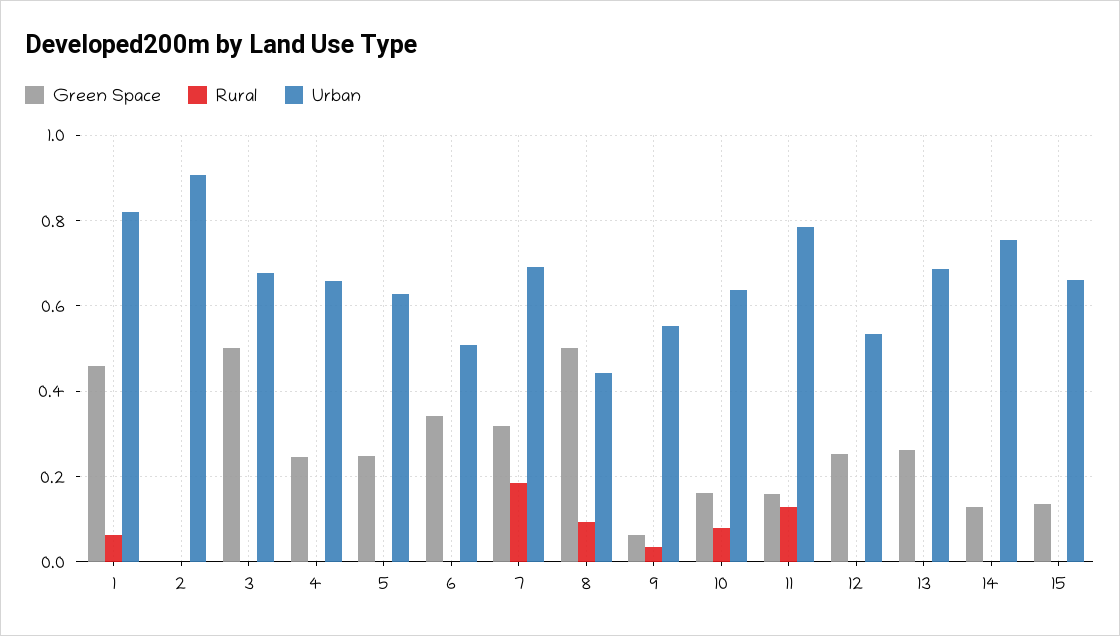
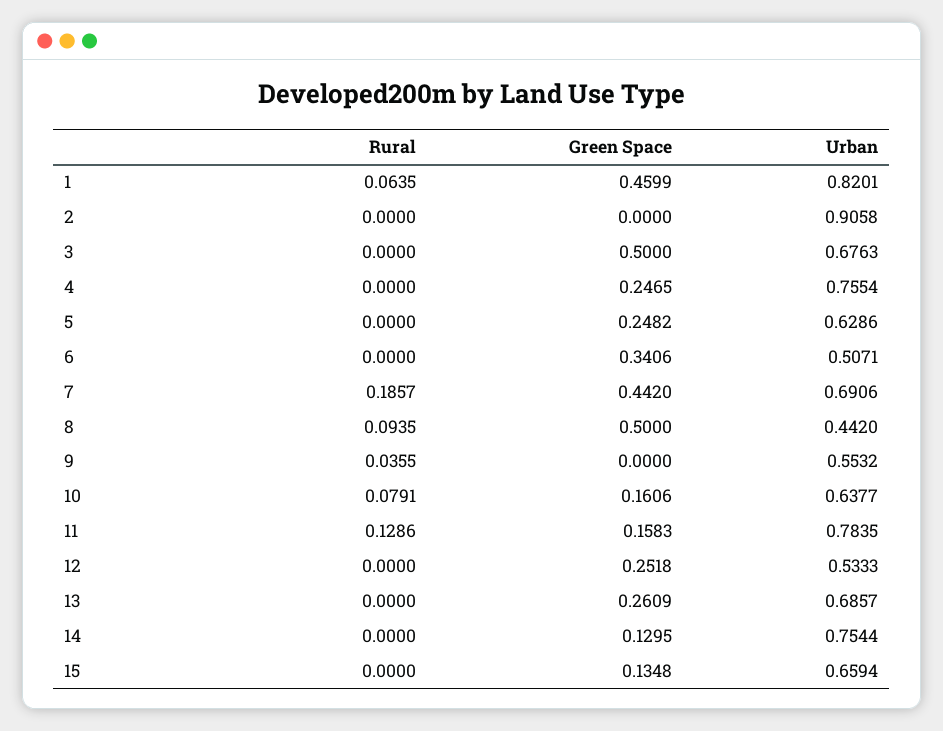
  {
    "Green Space": {
      "1": 0.4599,
      "2": 0,
      "3": 0.5,
      "4": 0.2465,
      "5": 0.2482,
      "6": 0.3406,
-     "7": 0.32,
+     "7": 0.442,
      "8": 0.5,
-     "9": 0.06,
+     "9": 0,
      "10": 0.1606,
      "11": 0.1583,
      "12": 0.2518,
      "13": 0.2609,
      "14": 0.1295,
      "15": 0.1348
    },
    "Rural": {
      "1": 0.0635,
      "2": 0,
      "3": 0,
      "4": 0,
      "5": 0,
      "6": 0,
      "7": 0.1857,
      "8": 0.0935,
      "9": 0.0355,
      "10": 0.0791,
      "11": 0.1286,
      "12": 0,
      "13": 0,
      "14": 0,
      "15": 0
    },
    "Urban": {
      "1": 0.8201,
      "2": 0.9058,
      "3": 0.6763,
-     "4": 0.66,
+     "4": 0.7554,
      "5": 0.6286,
      "6": 0.5071,
      "7": 0.6906,
      "8": 0.442,
      "9": 0.5532,
      "10": 0.6377,
      "11": 0.7835,
      "12": 0.5333,
      "13": 0.6857,
      "14": 0.7544,
      "15": 0.6594
    }
  }

